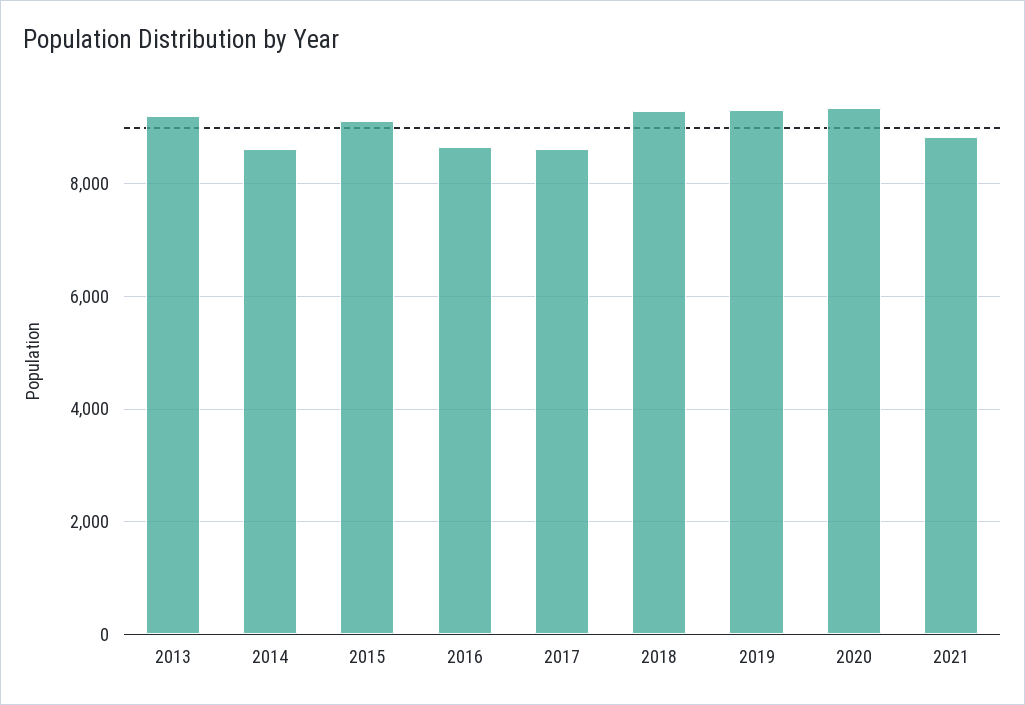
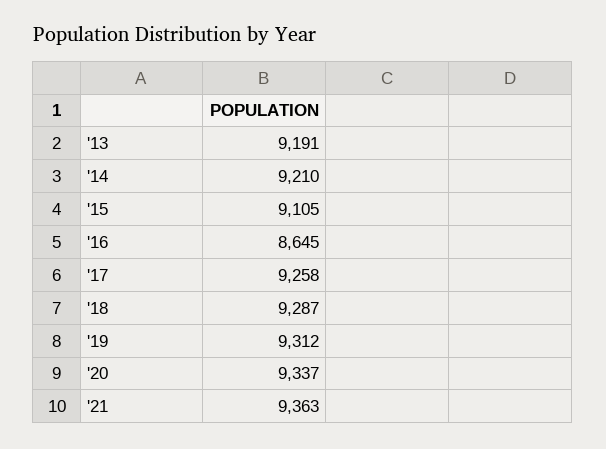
  {
    "2013": 9191,
-   "2014": 8600,
+   "2014": 9210,
    "2015": 9105,
    "2016": 8645,
-   "2017": 8600,
+   "2017": 9258,
    "2018": 9287,
    "2019": 9312,
    "2020": 9337,
-   "2021": 8800
+   "2021": 9363
  }

